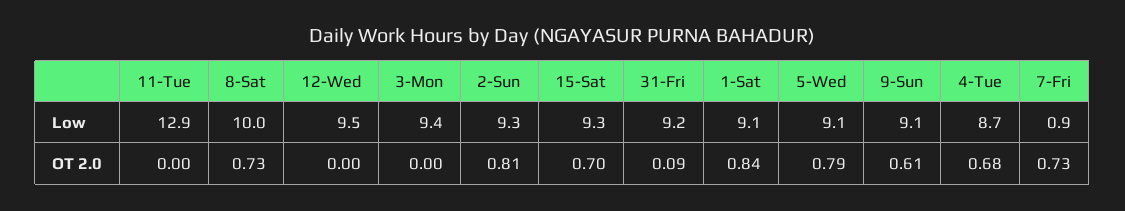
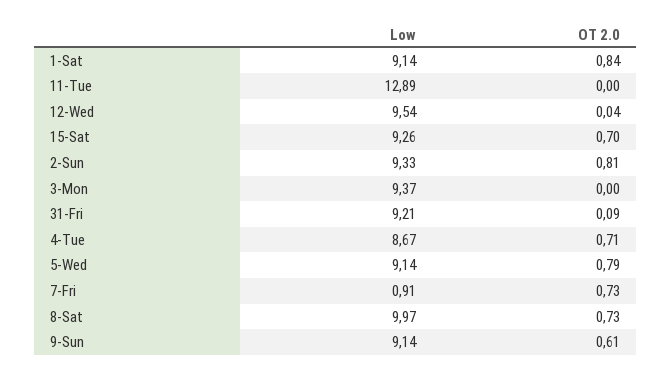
  {
    "11-Tue": {
      "Low": 12.89,
      "OT 2.0": 0
    },
    "8-Sat": {
      "Low": 9.97,
      "OT 2.0": 0.73
    },
    "12-Wed": {
      "Low": 9.54,
-     "OT 2.0": 0
+     "OT 2.0": 0.04
    },
    "3-Mon": {
      "Low": 9.37,
      "OT 2.0": 0
    },
    "2-Sun": {
      "Low": 9.33,
      "OT 2.0": 0.81
    },
    "15-Sat": {
      "Low": 9.26,
      "OT 2.0": 0.7
    },
    "31-Fri": {
      "Low": 9.21,
      "OT 2.0": 0.09
    },
    "1-Sat": {
      "Low": 9.14,
      "OT 2.0": 0.84
    },
    "5-Wed": {
      "Low": 9.14,
      "OT 2.0": 0.79
    },
    "9-Sun": {
      "Low": 9.14,
      "OT 2.0": 0.61
    },
    "4-Tue": {
      "Low": 8.67,
-     "OT 2.0": 0.68
+     "OT 2.0": 0.71
    },
    "7-Fri": {
      "Low": 0.91,
      "OT 2.0": 0.73
    }
  }

